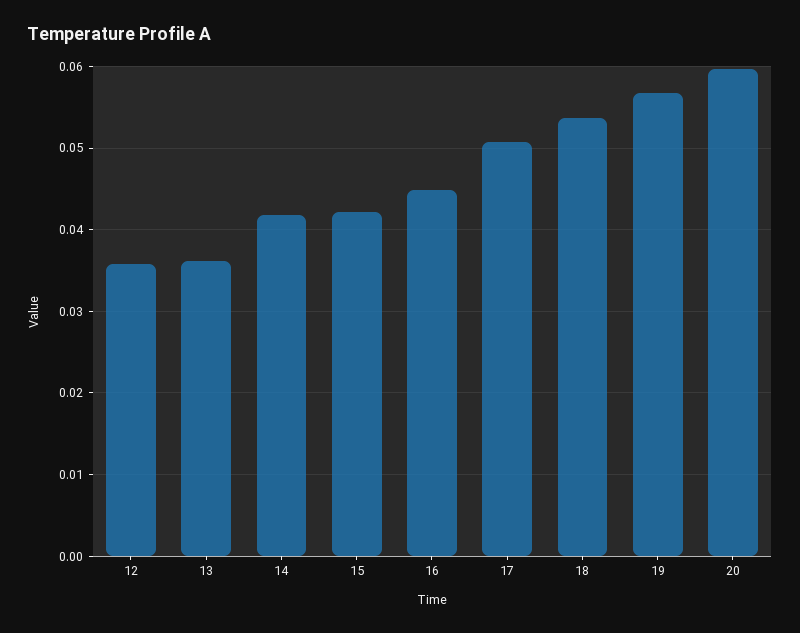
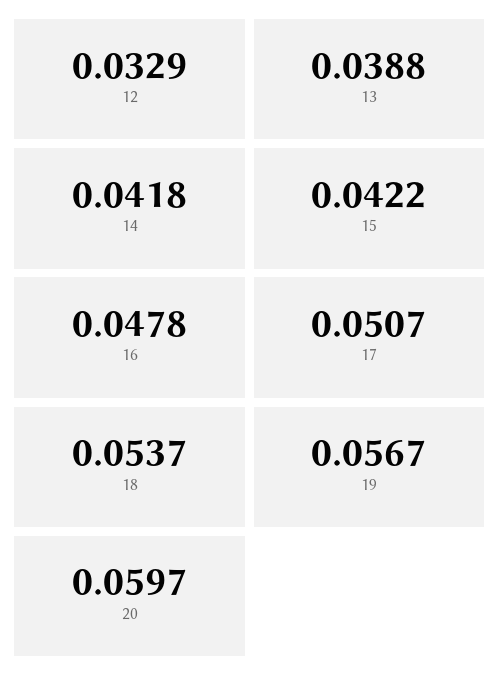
  {
-   "12": 0.036,
+   "12": 0.0329,
-   "13": 0.036,
+   "13": 0.0388,
    "14": 0.0418,
    "15": 0.0422,
-   "16": 0.045,
+   "16": 0.0478,
    "17": 0.0507,
    "18": 0.0537,
    "19": 0.0567,
    "20": 0.0597
  }

